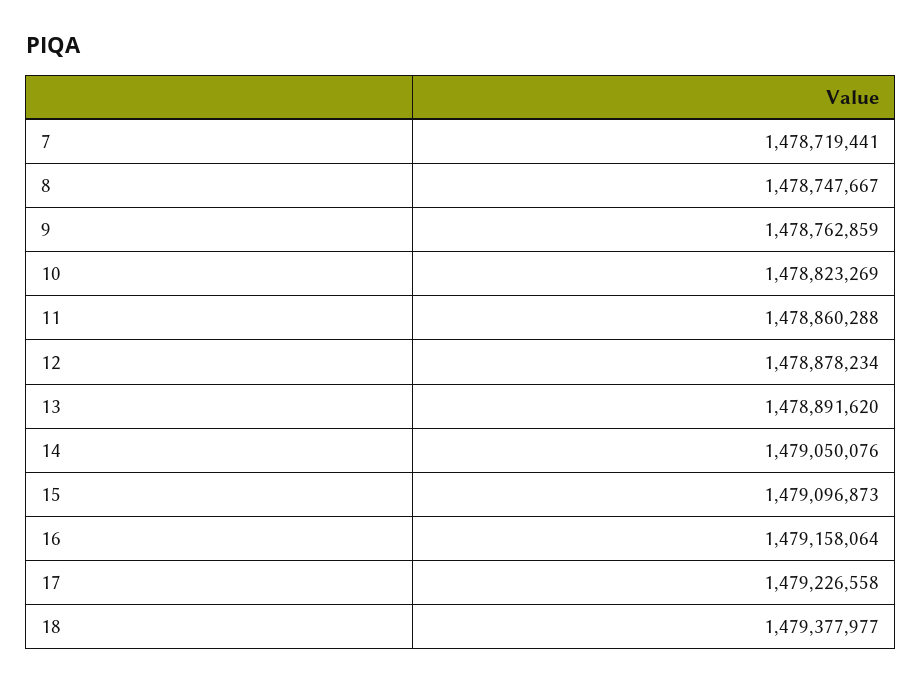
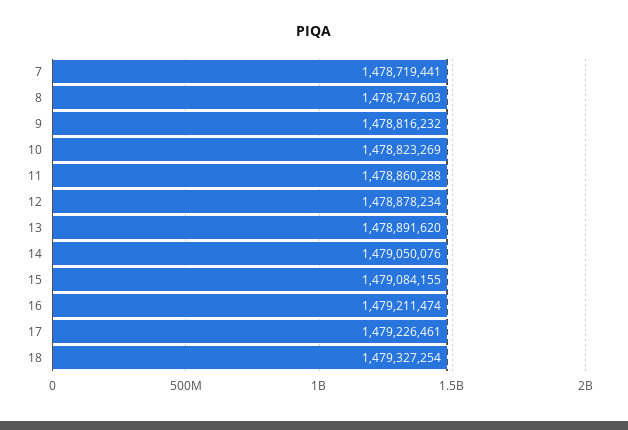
  {
    "7": 1478719441,
-   "8": 1478747667,
+   "8": 1478747603,
-   "9": 1478762859,
+   "9": 1478816232,
    "10": 1478823269,
    "11": 1478860288,
    "12": 1478878234,
    "13": 1478891620,
    "14": 1479050076,
-   "15": 1479096873,
+   "15": 1479084155,
-   "16": 1479158064,
+   "16": 1479211474,
-   "17": 1479226558,
+   "17": 1479226461,
-   "18": 1479377977
+   "18": 1479327254
  }

